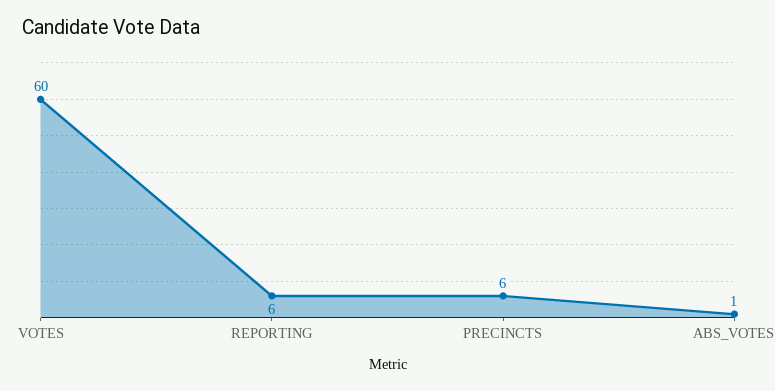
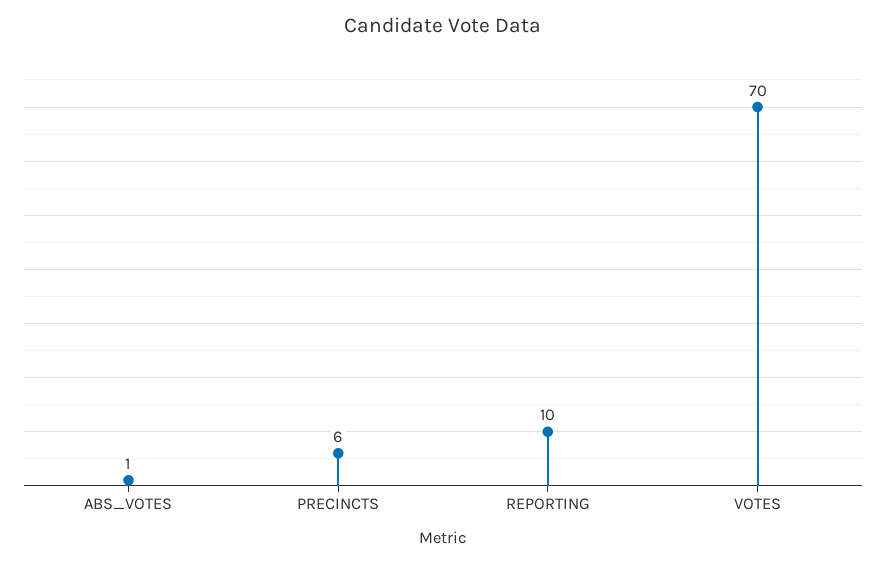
  {
-   "VOTES": 60,
+   "VOTES": 70,
-   "REPORTING": 6,
+   "REPORTING": 10,
    "PRECINCTS": 6,
    "ABS_VOTES": 1
  }

